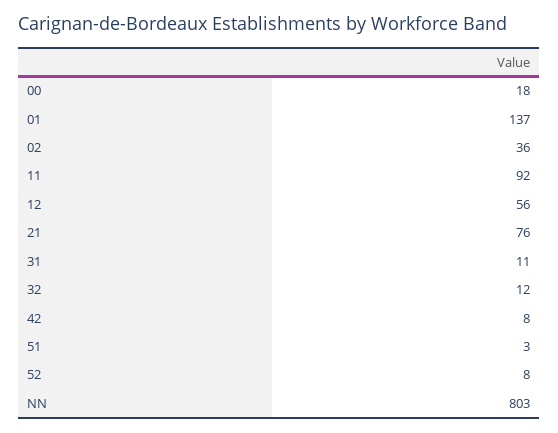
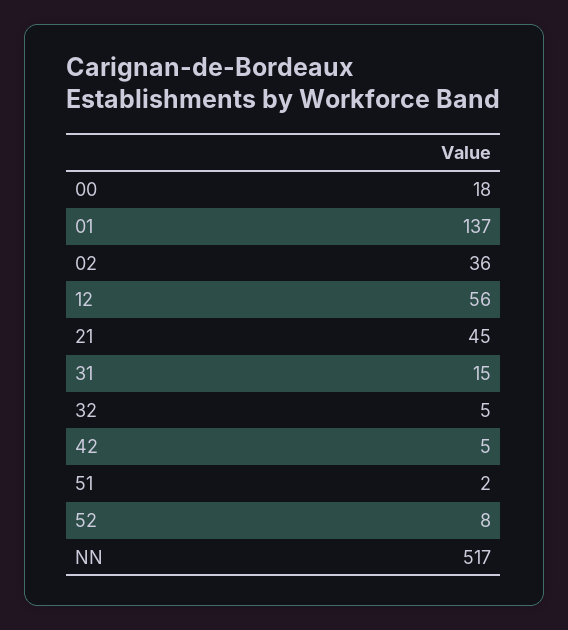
  {
    "00": 18,
    "01": 137,
    "02": 36,
-   "11": 92,
    "12": 56,
-   "21": 76,
+   "21": 45,
-   "31": 11,
+   "31": 15,
-   "32": 12,
+   "32": 5,
-   "42": 8,
+   "42": 5,
-   "51": 3,
+   "51": 2,
    "52": 8,
-   "NN": 803
+   "NN": 517
  }

